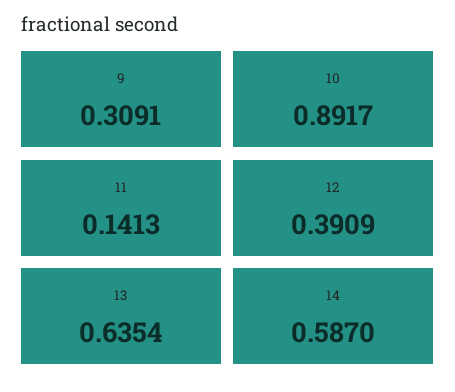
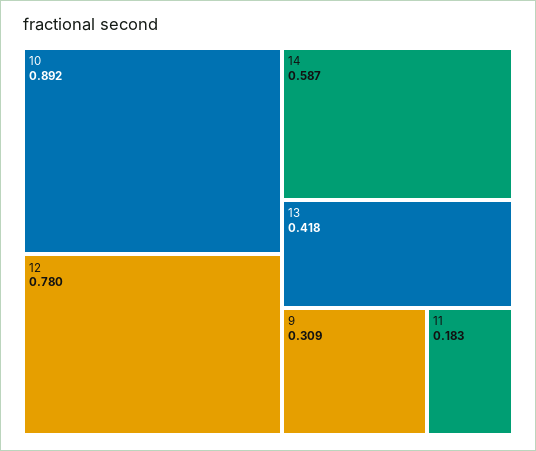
  {
    "9": 0.3091,
    "10": 0.8917,
-   "11": 0.1413,
+   "11": 0.183,
-   "12": 0.3909,
+   "12": 0.78,
-   "13": 0.6354,
+   "13": 0.418,
    "14": 0.587
  }

